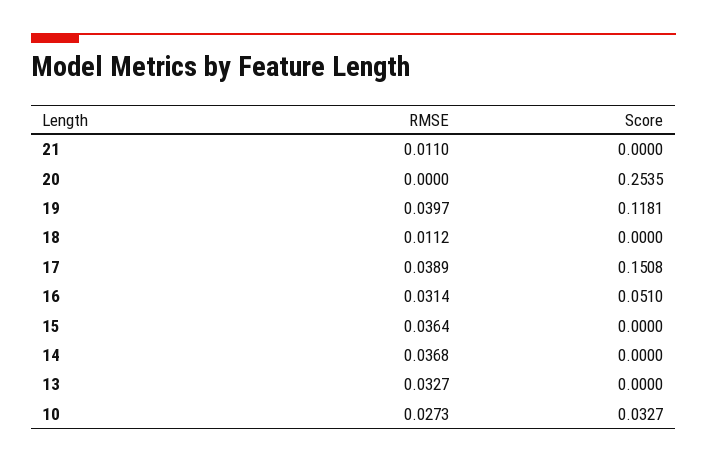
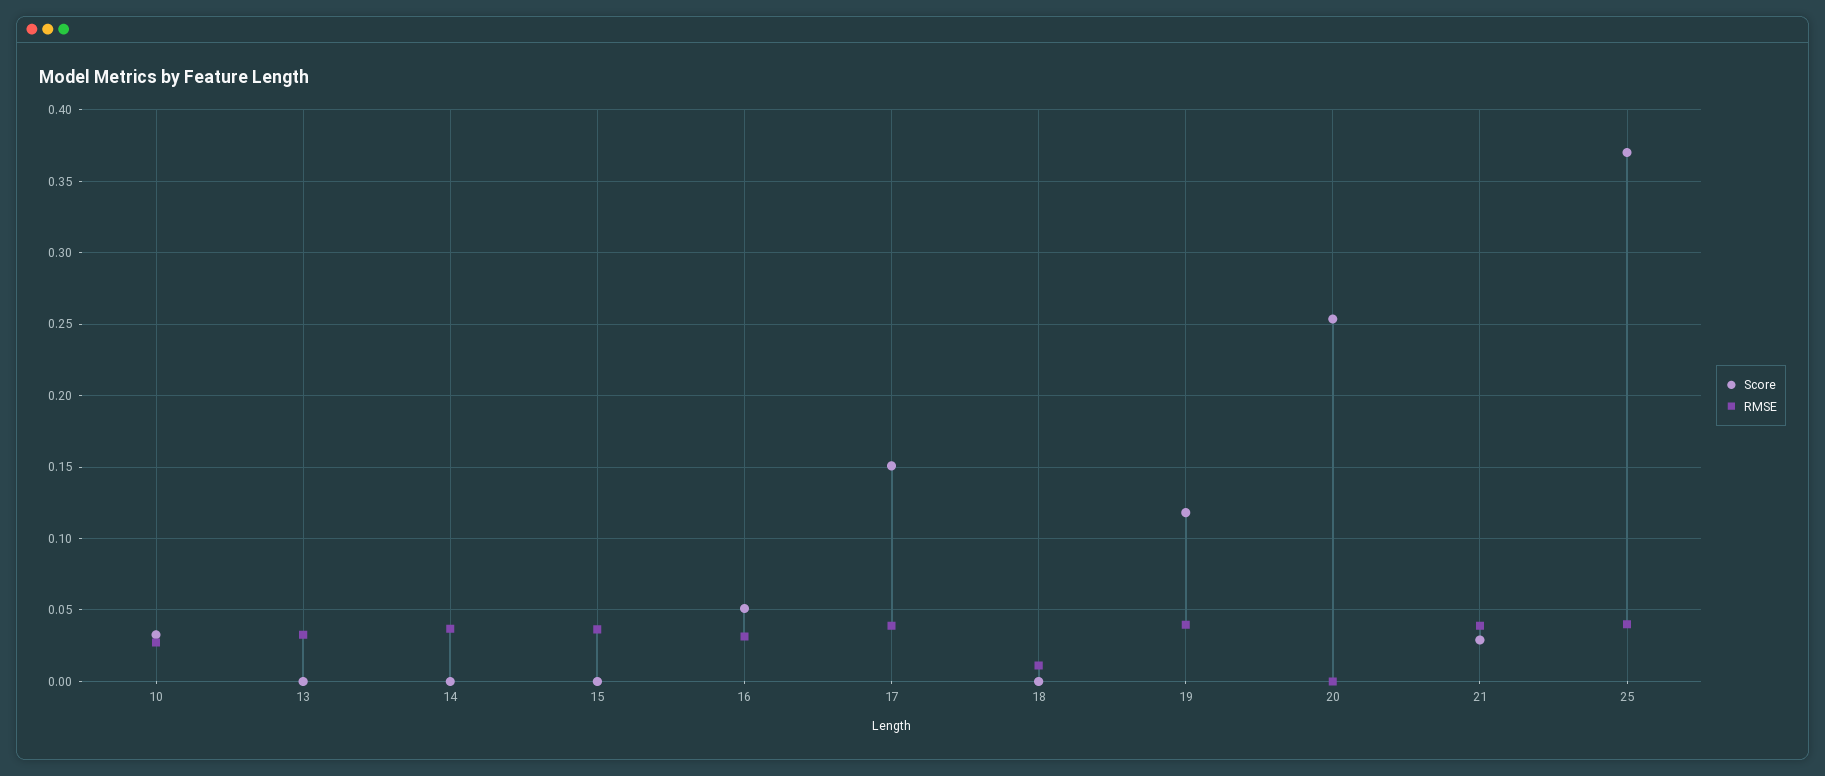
  {
    "RMSE": {
-     "21": 0.011,
+     "21": 0.04,
      "20": 0,
      "19": 0.0397,
      "18": 0.0112,
      "17": 0.0389,
      "16": 0.0314,
      "15": 0.0364,
      "14": 0.0368,
      "13": 0.0327,
-     "10": 0.0273
+     "10": 0.0273,
+     "25": 0.04
    },
    "Score": {
-     "21": 0,
+     "21": 0.03,
      "20": 0.2535,
      "19": 0.1181,
      "18": 0,
      "17": 0.1508,
      "16": 0.051,
      "15": 0,
      "14": 0,
      "13": 0,
-     "10": 0.0327
+     "10": 0.0327,
+     "25": 0.37
    }
  }

